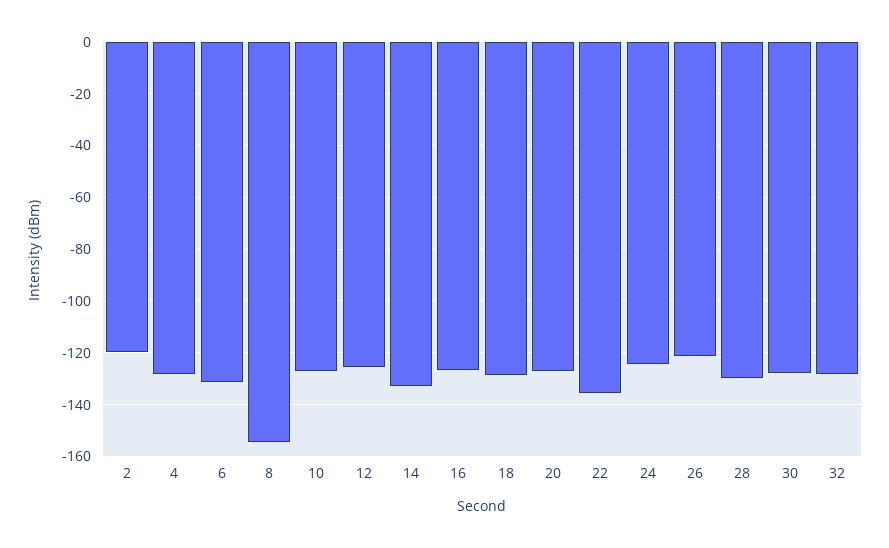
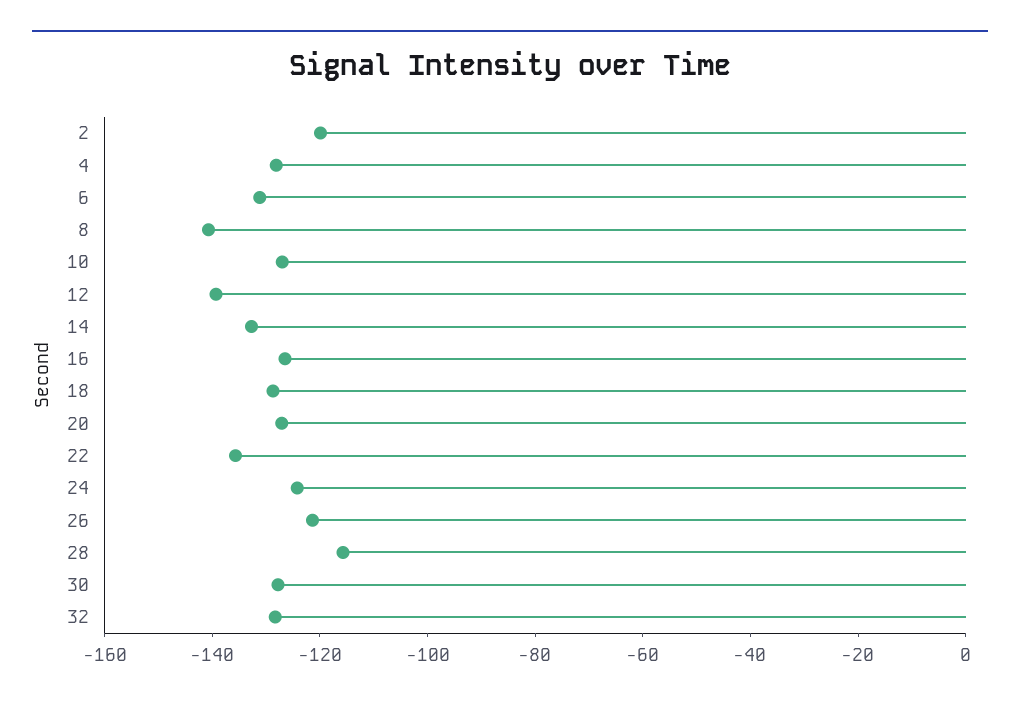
  {
    "2": -120,
    "4": -127.5,
    "6": -130,
-   "8": -155,
+   "8": -140,
    "10": -127.5,
-   "12": -125,
+   "12": -140,
    "14": -132.5,
    "16": -127.5,
    "18": -127.5,
    "20": -127.5,
    "22": -135,
    "24": -125,
    "26": -122.5,
-   "28": -130,
+   "28": -115,
    "30": -127.5,
    "32": -127.5
  }

